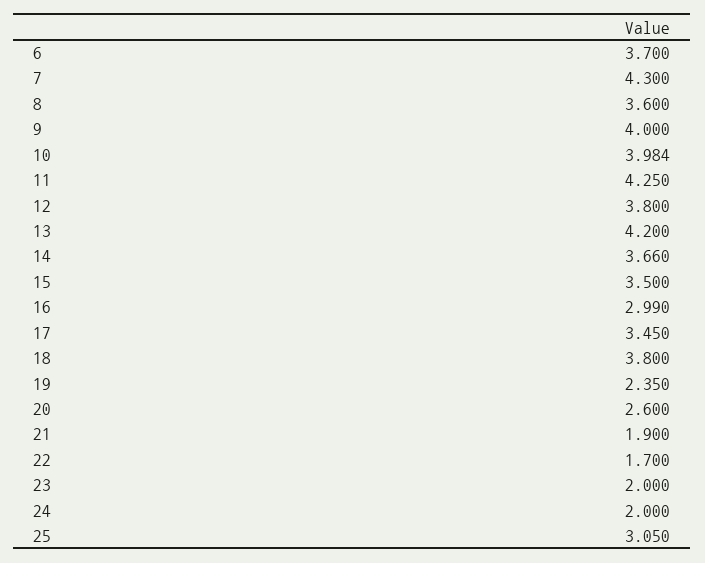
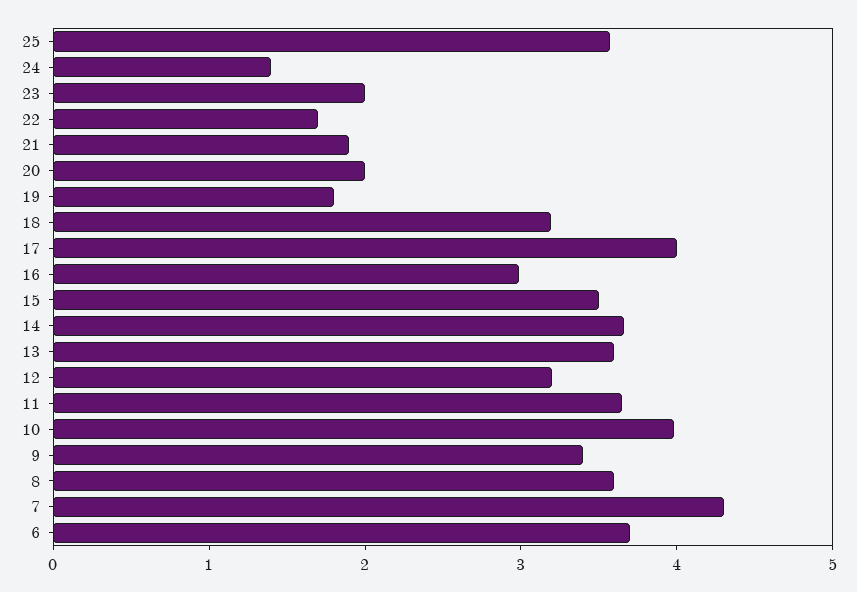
  {
    "6": 3.7,
    "7": 4.3,
    "8": 3.6,
-   "9": 4,
+   "9": 3.4,
    "10": 3.984,
-   "11": 4.25,
+   "11": 3.6,
-   "12": 3.8,
+   "12": 3.2,
-   "13": 4.2,
+   "13": 3.6,
    "14": 3.66,
    "15": 3.5,
    "16": 2.99,
-   "17": 3.45,
+   "17": 4,
-   "18": 3.8,
+   "18": 3.2,
-   "19": 2.35,
+   "19": 1.8,
-   "20": 2.6,
+   "20": 2,
    "21": 1.9,
    "22": 1.7,
    "23": 2,
-   "24": 2,
+   "24": 1.4,
-   "25": 3.05
+   "25": 3.6
  }

